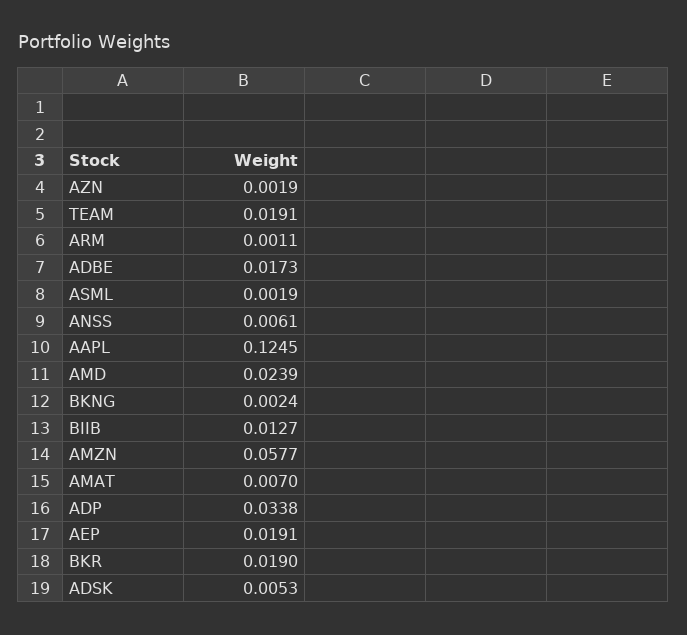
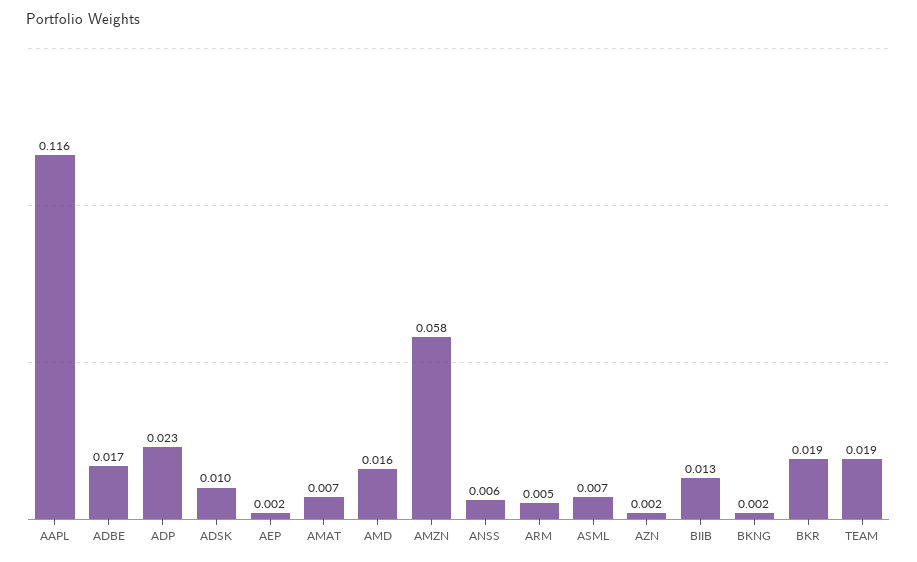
  {
    "AZN": 0.0019,
    "TEAM": 0.0191,
-   "ARM": 0.0011,
+   "ARM": 0.005,
    "ADBE": 0.0173,
-   "ASML": 0.0019,
+   "ASML": 0.007,
    "ANSS": 0.0061,
-   "AAPL": 0.1245,
+   "AAPL": 0.116,
-   "AMD": 0.0239,
+   "AMD": 0.016,
    "BKNG": 0.0024,
    "BIIB": 0.0127,
    "AMZN": 0.0577,
    "AMAT": 0.007,
-   "ADP": 0.0338,
+   "ADP": 0.023,
-   "AEP": 0.0191,
+   "AEP": 0.002,
    "BKR": 0.019,
-   "ADSK": 0.0053
+   "ADSK": 0.01
  }

